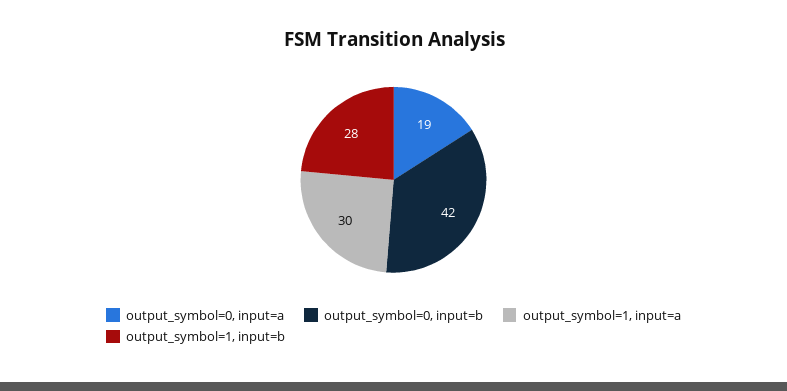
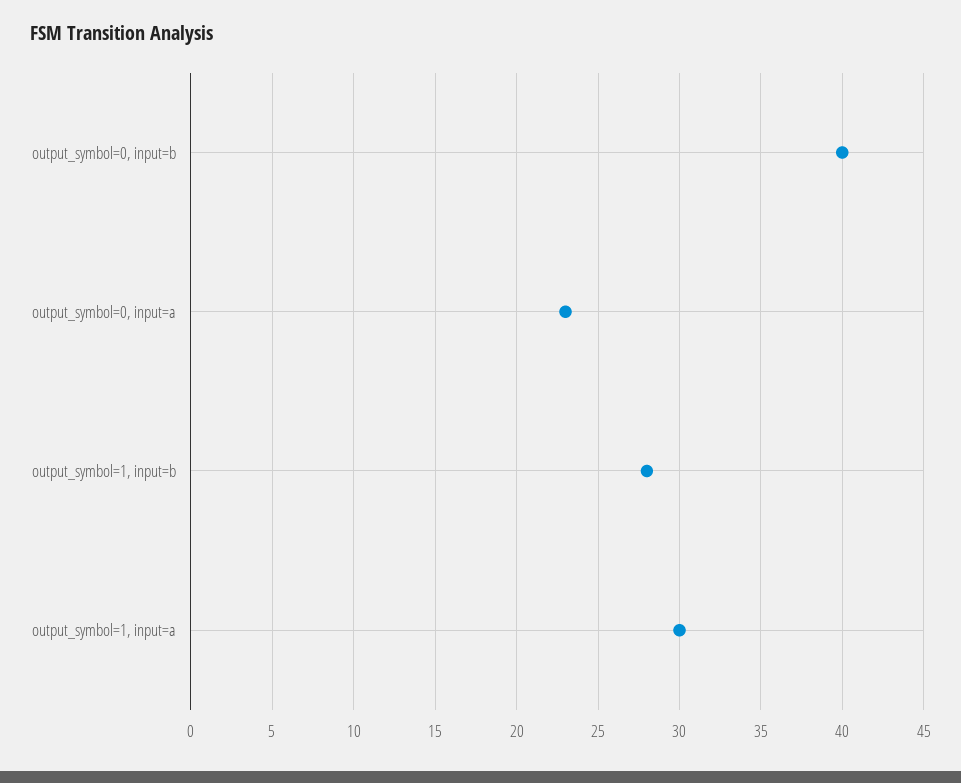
  {
-   "output_symbol=0, input=a": 19,
+   "output_symbol=0, input=a": 23,
-   "output_symbol=0, input=b": 42,
+   "output_symbol=0, input=b": 40,
    "output_symbol=1, input=a": 30,
    "output_symbol=1, input=b": 28
  }

